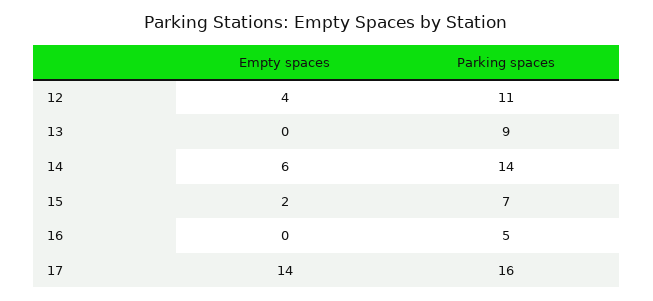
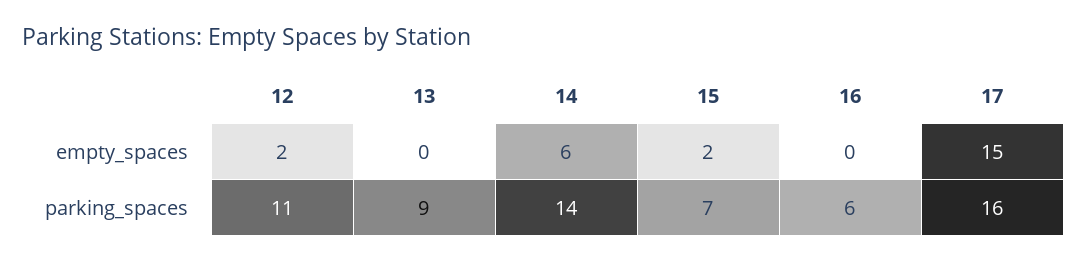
  {
    "Empty spaces": {
-     "12": 4,
+     "12": 2,
      "13": 0,
      "14": 6,
      "15": 2,
      "16": 0,
-     "17": 14
+     "17": 15
    },
    "Parking spaces": {
      "12": 11,
      "13": 9,
      "14": 14,
      "15": 7,
-     "16": 5,
+     "16": 6,
      "17": 16
    }
  }

